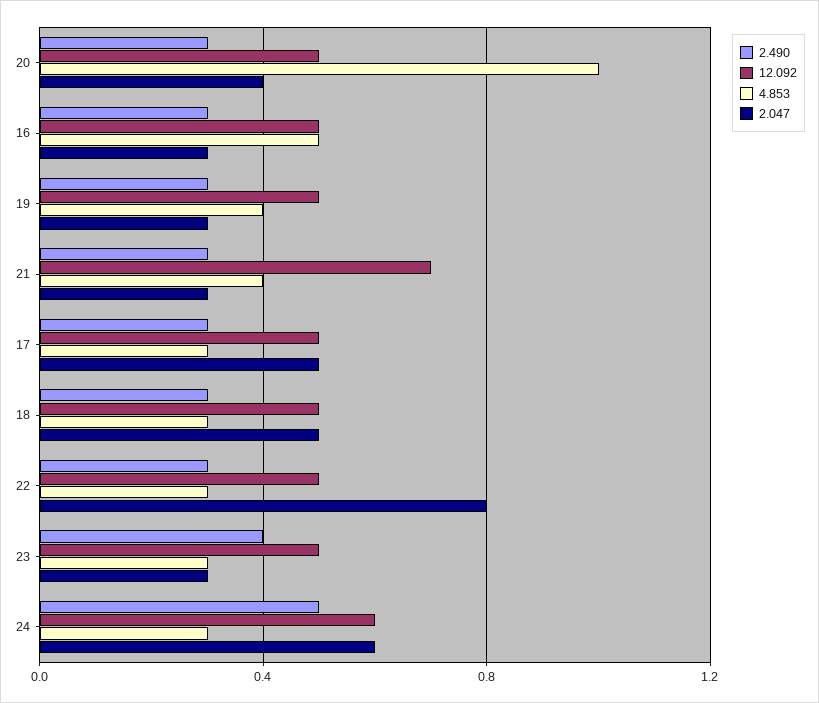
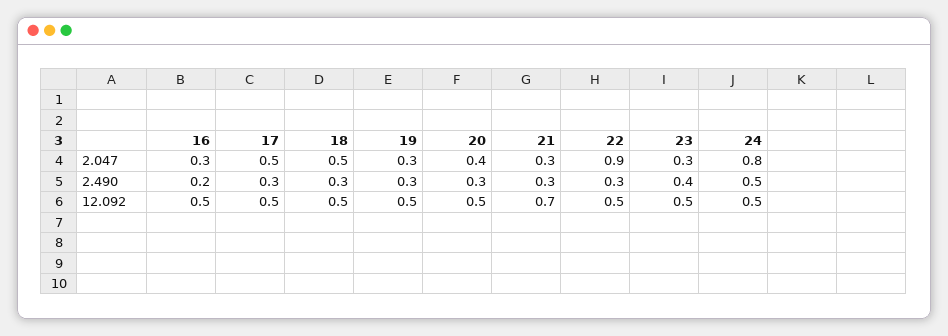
  {
    "2.490": {
      "20": 0.3,
-     "16": 0.3,
+     "16": 0.2,
      "19": 0.3,
      "21": 0.3,
      "17": 0.3,
      "18": 0.3,
      "22": 0.3,
      "23": 0.4,
      "24": 0.5
    },
    "12.092": {
      "20": 0.5,
      "16": 0.5,
      "19": 0.5,
      "21": 0.7,
      "17": 0.5,
      "18": 0.5,
      "22": 0.5,
      "23": 0.5,
-     "24": 0.6
+     "24": 0.5
    },
-   "4.853": {
-     "20": 1,
-     "16": 0.5,
-     "19": 0.4,
-     "21": 0.4,
-     "17": 0.3,
-     "18": 0.3,
-     "22": 0.3,
-     "23": 0.3,
-     "24": 0.3
-   },
    "2.047": {
      "20": 0.4,
      "16": 0.3,
      "19": 0.3,
      "21": 0.3,
      "17": 0.5,
      "18": 0.5,
-     "22": 0.8,
+     "22": 0.9,
      "23": 0.3,
-     "24": 0.6
+     "24": 0.8
    }
  }

